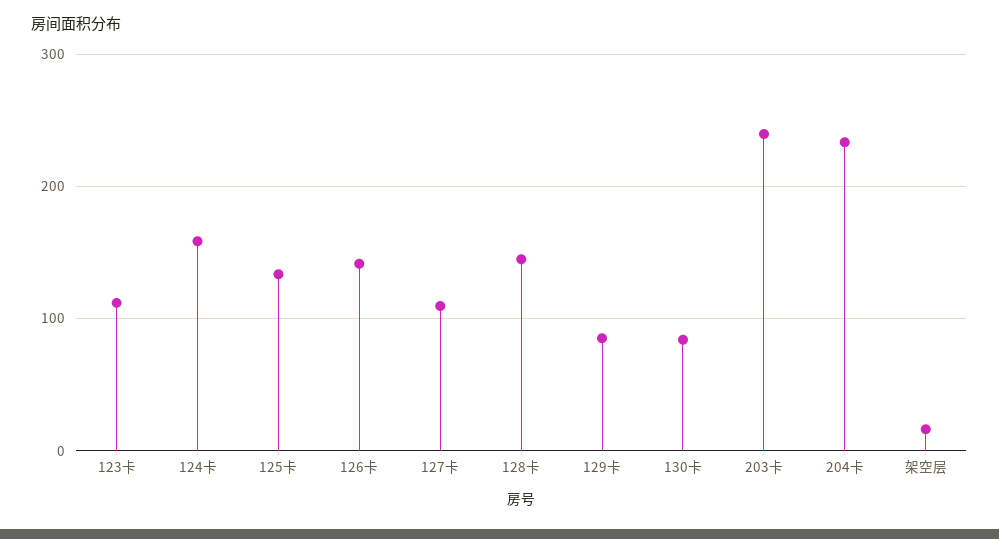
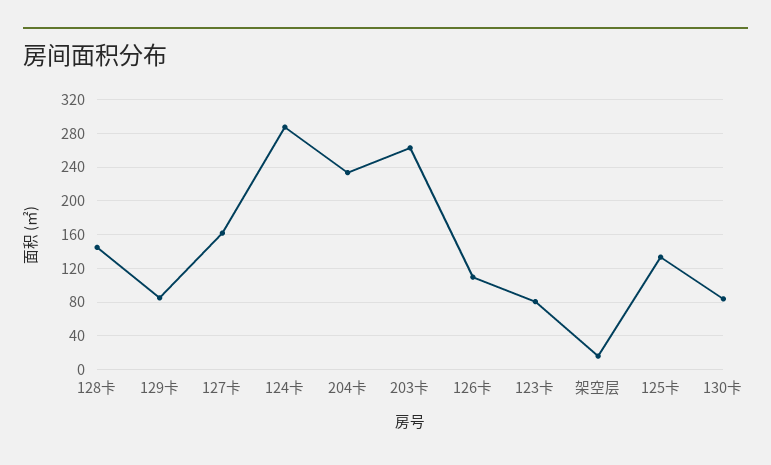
  {
-   "123卡": 110,
+   "123卡": 80,
-   "124卡": 160,
+   "124卡": 290,
    "125卡": 130,
-   "126卡": 140,
+   "126卡": 110,
-   "127卡": 110,
+   "127卡": 160,
    "128卡": 140,
    "129卡": 90,
    "130卡": 80,
-   "203卡": 240,
+   "203卡": 260,
    "204卡": 230,
    "架空层": 20
  }

